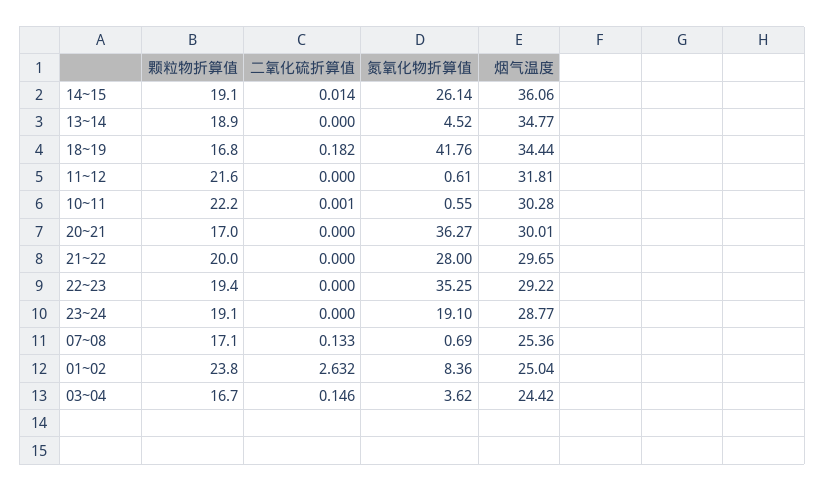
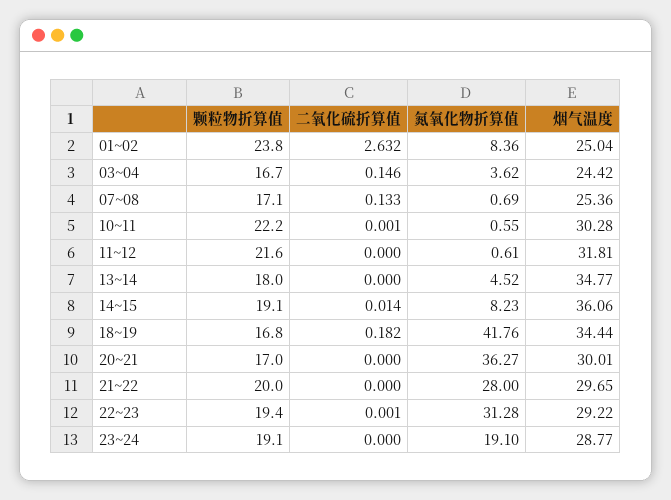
  {
    "颗粒物折算值": {
      "14~15": 19.1,
-     "13~14": 18.9,
+     "13~14": 18,
      "18~19": 16.8,
      "11~12": 21.6,
      "10~11": 22.2,
      "20~21": 17,
      "21~22": 20,
      "22~23": 19.4,
      "23~24": 19.1,
      "07~08": 17.1,
      "01~02": 23.8,
      "03~04": 16.7
    },
    "二氧化硫折算值": {
      "14~15": 0.014,
      "13~14": 0,
      "18~19": 0.182,
      "11~12": 0,
      "10~11": 0.001,
      "20~21": 0,
      "21~22": 0,
-     "22~23": 0,
+     "22~23": 0.001,
      "23~24": 0,
      "07~08": 0.133,
      "01~02": 2.632,
      "03~04": 0.146
    },
    "氮氧化物折算值": {
-     "14~15": 26.14,
+     "14~15": 8.23,
      "13~14": 4.52,
      "18~19": 41.76,
      "11~12": 0.61,
      "10~11": 0.55,
      "20~21": 36.27,
      "21~22": 28,
-     "22~23": 35.25,
+     "22~23": 31.28,
      "23~24": 19.1,
      "07~08": 0.69,
      "01~02": 8.36,
      "03~04": 3.62
    },
    "烟气温度": {
      "14~15": 36.06,
      "13~14": 34.77,
      "18~19": 34.44,
      "11~12": 31.81,
      "10~11": 30.28,
      "20~21": 30.01,
      "21~22": 29.65,
      "22~23": 29.22,
      "23~24": 28.77,
      "07~08": 25.36,
      "01~02": 25.04,
      "03~04": 24.42
    }
  }

